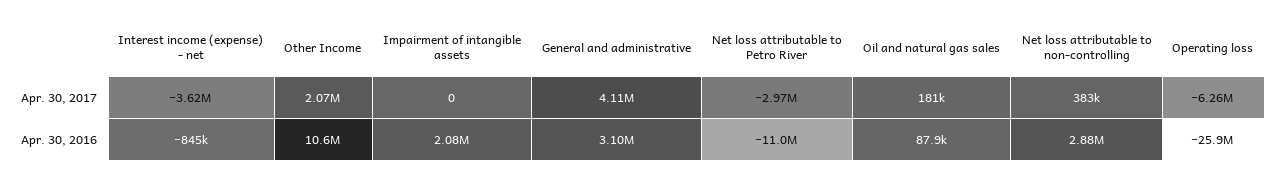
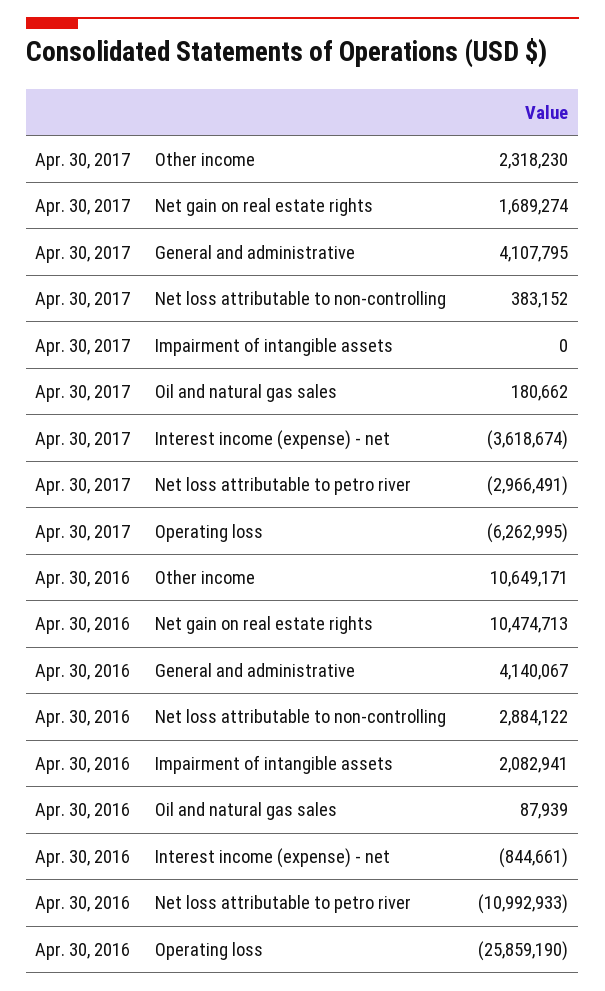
  {
    "Interest income (expense) - net": {
      "Apr. 30, 2017": -3618674,
      "Apr. 30, 2016": -844661
    },
    "Other Income": {
-     "Apr. 30, 2017": 2070000,
+     "Apr. 30, 2017": 2318230,
      "Apr. 30, 2016": 10649171
    },
    "Impairment of intangible assets": {
      "Apr. 30, 2017": 0,
      "Apr. 30, 2016": 2082941
    },
    "General and administrative": {
      "Apr. 30, 2017": 4107795,
-     "Apr. 30, 2016": 3100000
+     "Apr. 30, 2016": 4140067
    },
    "Net loss attributable to Petro River": {
      "Apr. 30, 2017": -2966491,
      "Apr. 30, 2016": -10992933
    },
    "Oil and natural gas sales": {
      "Apr. 30, 2017": 180662,
      "Apr. 30, 2016": 87939
    },
    "Net loss attributable to non-controlling": {
      "Apr. 30, 2017": 383152,
      "Apr. 30, 2016": 2884122
    },
    "Operating loss": {
      "Apr. 30, 2017": -6262995,
      "Apr. 30, 2016": -25859190
-   }
+   },
+   "Net gain on real estate rights": {
+     "Apr. 30, 2017": 1689274,
+     "Apr. 30, 2016": 10474713
+   }
  }

